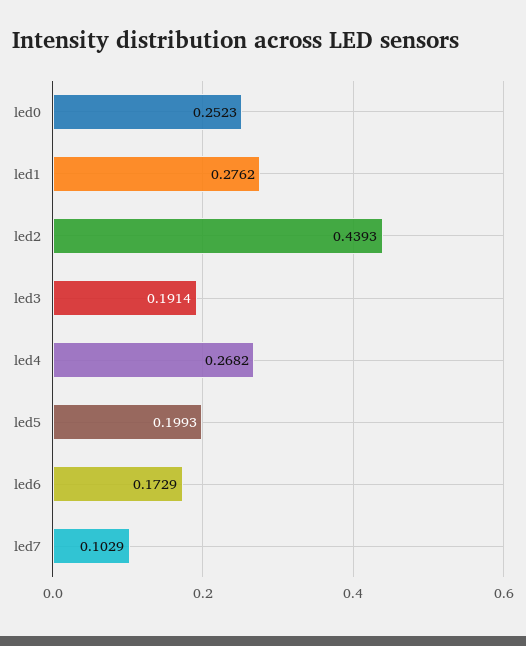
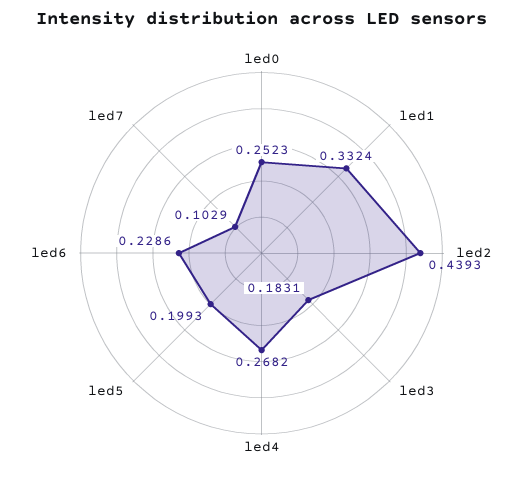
  {
    "led0": 0.2523,
-   "led1": 0.2762,
+   "led1": 0.3324,
    "led2": 0.4393,
-   "led3": 0.1914,
+   "led3": 0.1831,
    "led4": 0.2682,
    "led5": 0.1993,
-   "led6": 0.1729,
+   "led6": 0.2286,
    "led7": 0.1029
  }

